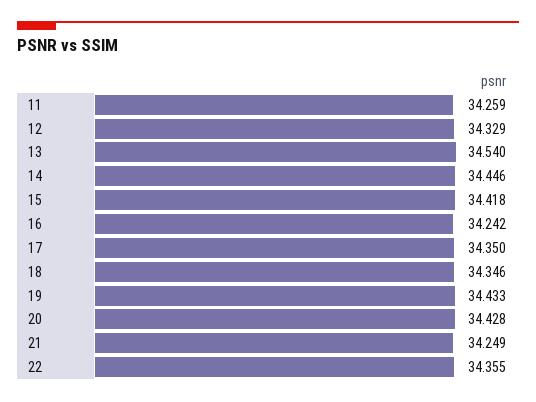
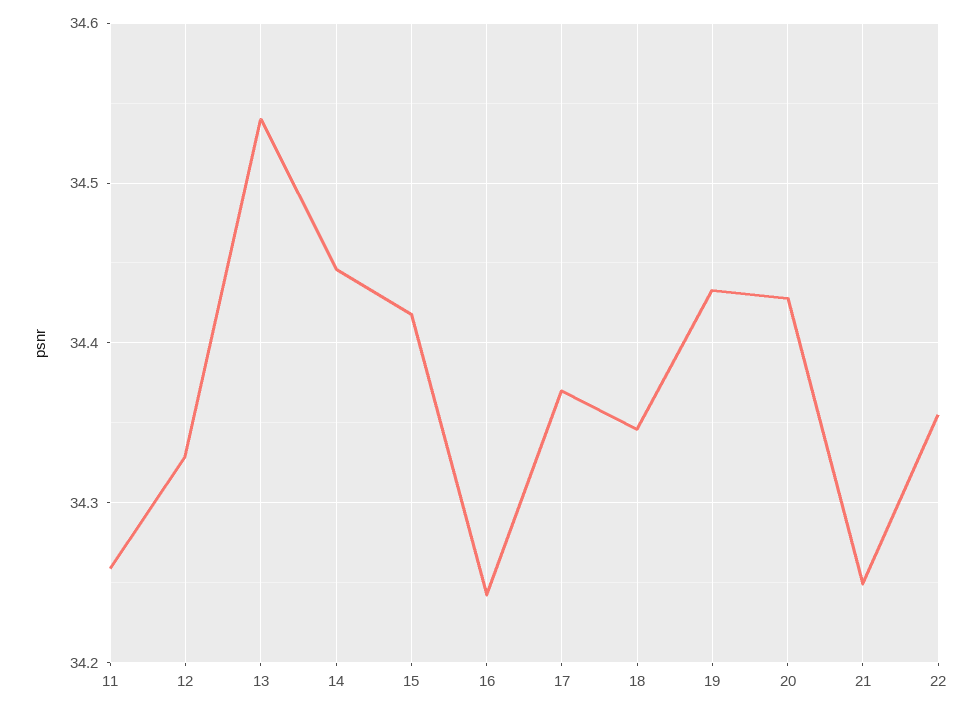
  {
    "11": 34.259,
    "12": 34.329,
    "13": 34.54,
    "14": 34.446,
    "15": 34.418,
    "16": 34.242,
-   "17": 34.35,
+   "17": 34.37,
    "18": 34.346,
    "19": 34.433,
    "20": 34.428,
    "21": 34.249,
    "22": 34.355
  }

